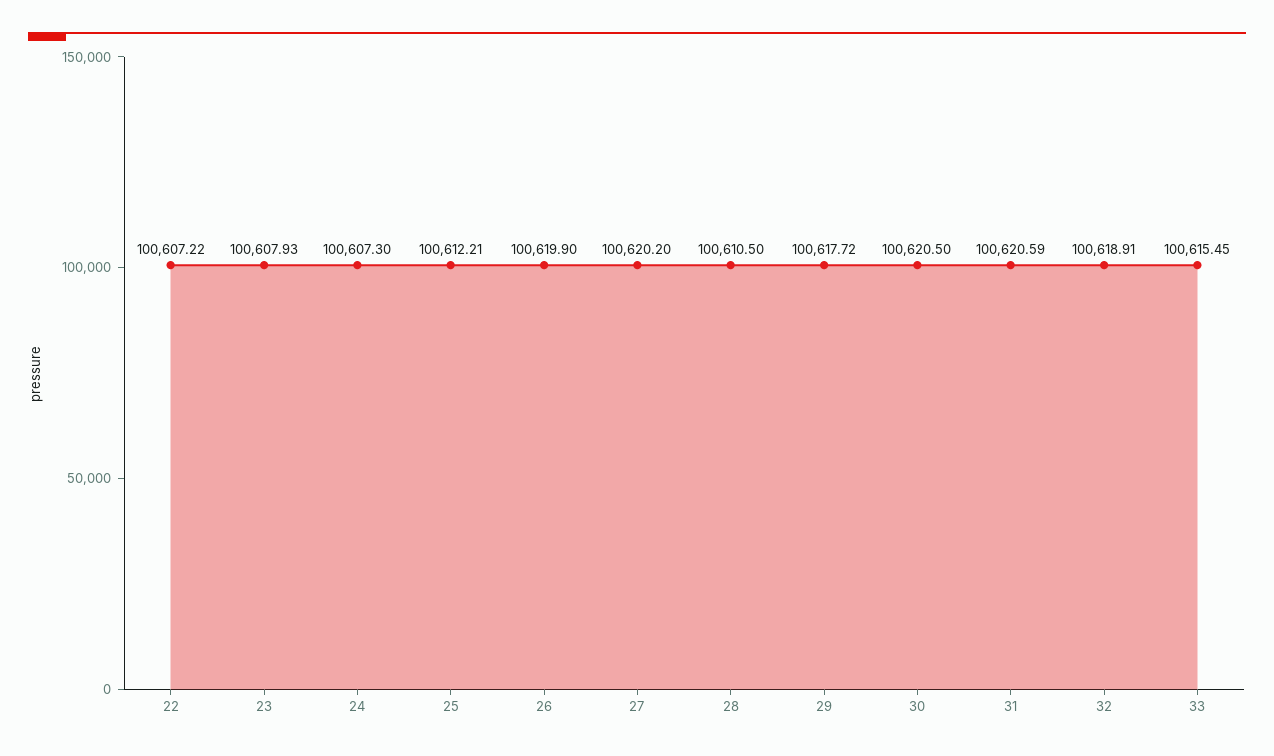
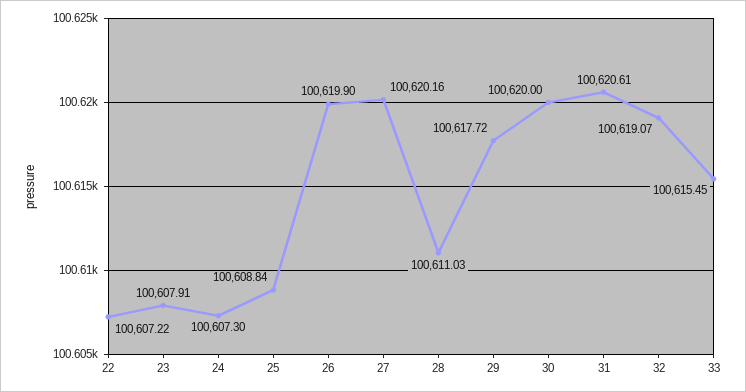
  {
    "22": 100607.22,
-   "23": 100607.93,
+   "23": 100607.91,
    "24": 100607.3,
-   "25": 100612.21,
+   "25": 100608.84,
    "26": 100619.9,
-   "27": 100620.2,
+   "27": 100620.16,
-   "28": 100610.5,
+   "28": 100611.03,
    "29": 100617.72,
-   "30": 100620.5,
+   "30": 100620,
-   "31": 100620.59,
+   "31": 100620.61,
-   "32": 100618.91,
+   "32": 100619.07,
    "33": 100615.45
  }

